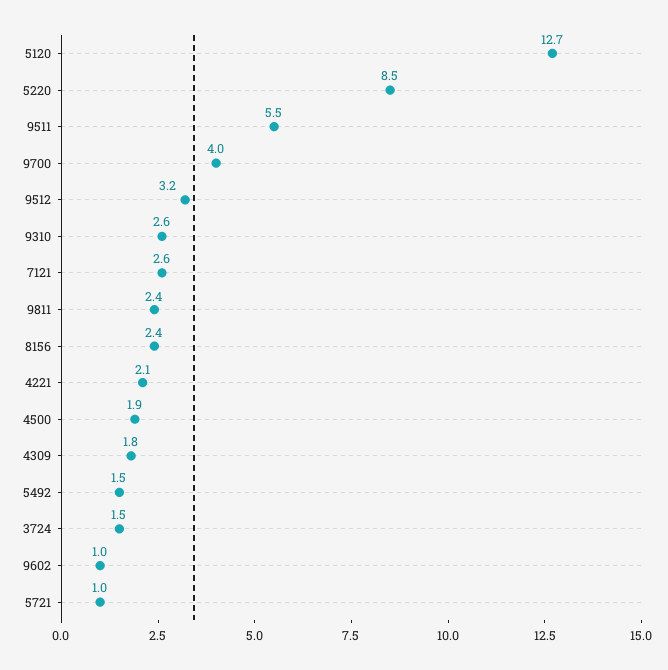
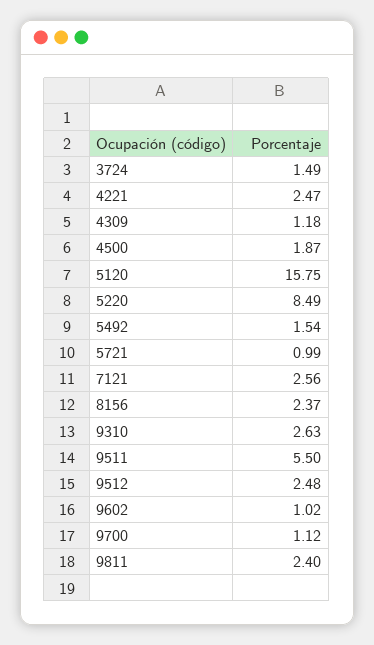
  {
-   "5120": 12.7,
+   "5120": 15.75,
    "5220": 8.49,
    "9511": 5.5,
-   "9700": 4,
+   "9700": 1.12,
-   "9512": 3.2,
+   "9512": 2.48,
    "9310": 2.63,
    "7121": 2.56,
    "9811": 2.4,
    "8156": 2.37,
-   "4221": 2.1,
+   "4221": 2.47,
    "4500": 1.87,
-   "4309": 1.8,
+   "4309": 1.18,
    "5492": 1.54,
    "3724": 1.49,
    "9602": 1.02,
    "5721": 0.99
  }

